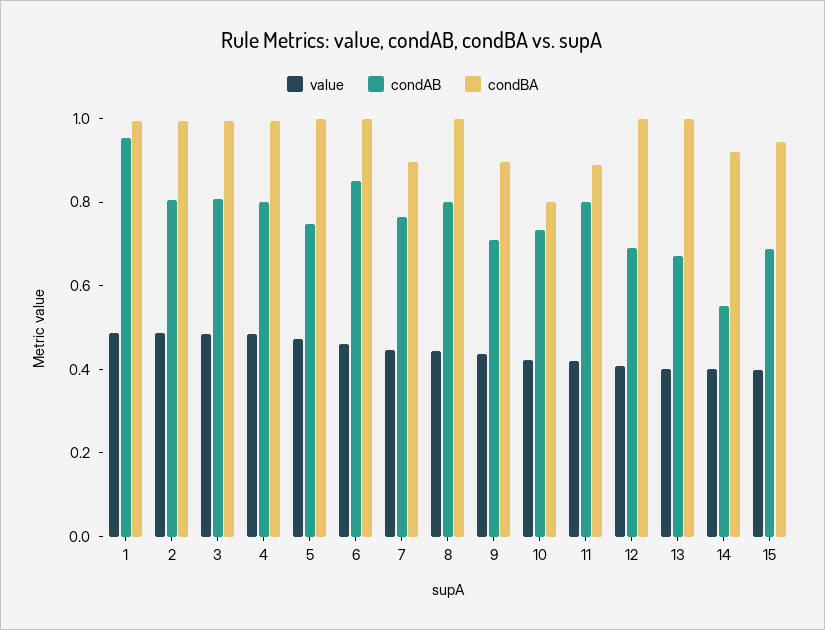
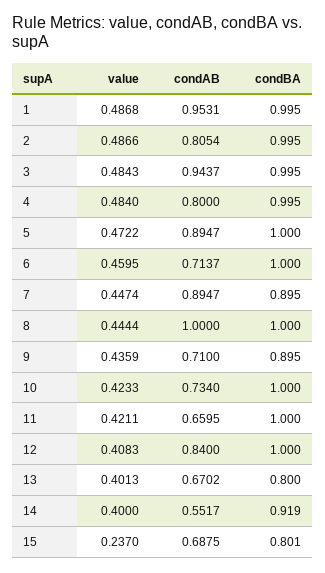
  {
    "value": {
      "1": 0.4868,
      "2": 0.4866,
      "3": 0.4843,
      "4": 0.484,
      "5": 0.4722,
      "6": 0.4595,
      "7": 0.4474,
      "8": 0.4444,
      "9": 0.4359,
      "10": 0.4233,
      "11": 0.4211,
      "12": 0.4083,
      "13": 0.4013,
      "14": 0.4,
-     "15": 0.4
+     "15": 0.237
    },
    "condAB": {
      "1": 0.9531,
      "2": 0.8054,
-     "3": 0.8,
+     "3": 0.9437,
      "4": 0.8,
-     "5": 0.75,
+     "5": 0.8947,
-     "6": 0.85,
+     "6": 0.7137,
-     "7": 0.75,
+     "7": 0.8947,
-     "8": 0.8,
+     "8": 1,
      "9": 0.71,
      "10": 0.734,
-     "11": 0.8,
+     "11": 0.6595,
-     "12": 0.7,
+     "12": 0.84,
      "13": 0.6702,
      "14": 0.5517,
      "15": 0.6875
    },
    "condBA": {
      "1": 0.995,
      "2": 0.995,
      "3": 0.995,
      "4": 0.995,
      "5": 1,
      "6": 1,
      "7": 0.895,
      "8": 1,
      "9": 0.895,
-     "10": 0.8,
+     "10": 1,
-     "11": 0.9,
+     "11": 1,
      "12": 1,
-     "13": 1,
+     "13": 0.8,
      "14": 0.919,
-     "15": 0.95
+     "15": 0.801
    }
  }

